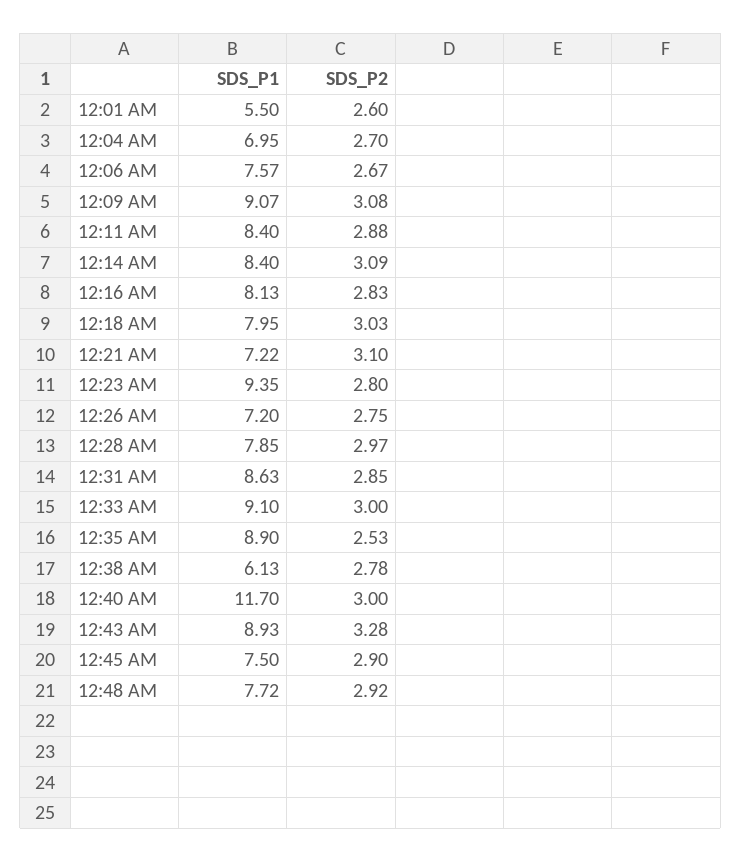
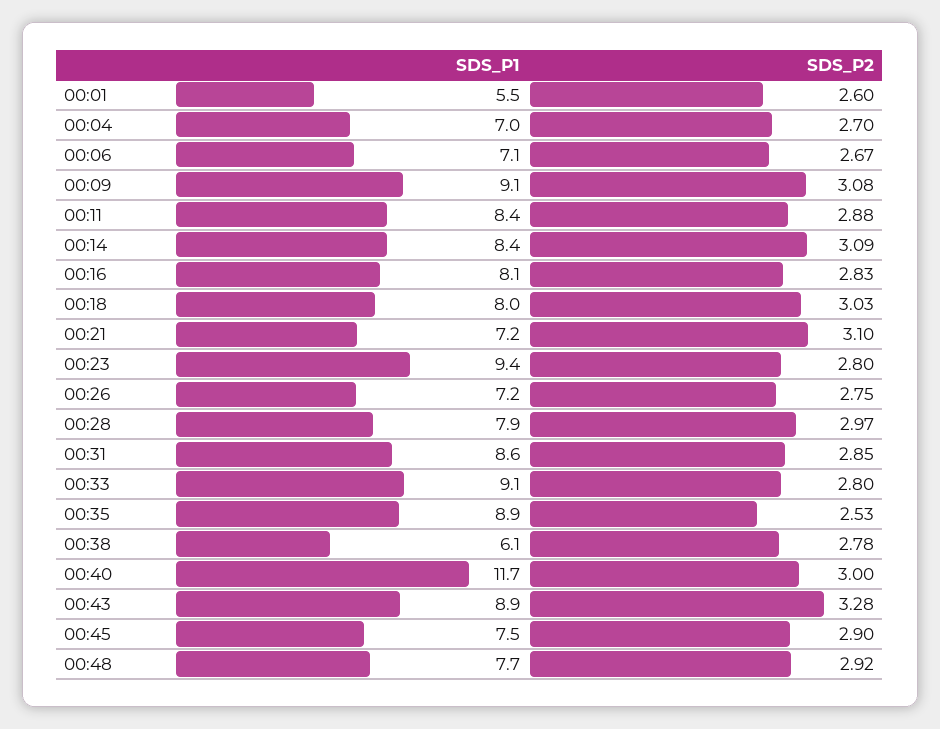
  {
    "SDS_P1": {
      "12:01 AM": 5.5,
      "12:04 AM": 6.95,
-     "12:06 AM": 7.57,
+     "12:06 AM": 7.1,
      "12:09 AM": 9.07,
      "12:11 AM": 8.4,
      "12:14 AM": 8.4,
      "12:16 AM": 8.13,
      "12:18 AM": 7.95,
      "12:21 AM": 7.22,
      "12:23 AM": 9.35,
      "12:26 AM": 7.2,
      "12:28 AM": 7.85,
      "12:31 AM": 8.63,
      "12:33 AM": 9.1,
      "12:35 AM": 8.9,
      "12:38 AM": 6.13,
      "12:40 AM": 11.7,
      "12:43 AM": 8.93,
      "12:45 AM": 7.5,
      "12:48 AM": 7.72
    },
    "SDS_P2": {
      "12:01 AM": 2.6,
      "12:04 AM": 2.7,
      "12:06 AM": 2.67,
      "12:09 AM": 3.08,
      "12:11 AM": 2.88,
      "12:14 AM": 3.09,
      "12:16 AM": 2.83,
      "12:18 AM": 3.03,
      "12:21 AM": 3.1,
      "12:23 AM": 2.8,
      "12:26 AM": 2.75,
      "12:28 AM": 2.97,
      "12:31 AM": 2.85,
-     "12:33 AM": 3,
+     "12:33 AM": 2.8,
      "12:35 AM": 2.53,
      "12:38 AM": 2.78,
      "12:40 AM": 3,
      "12:43 AM": 3.28,
      "12:45 AM": 2.9,
      "12:48 AM": 2.92
    }
  }

